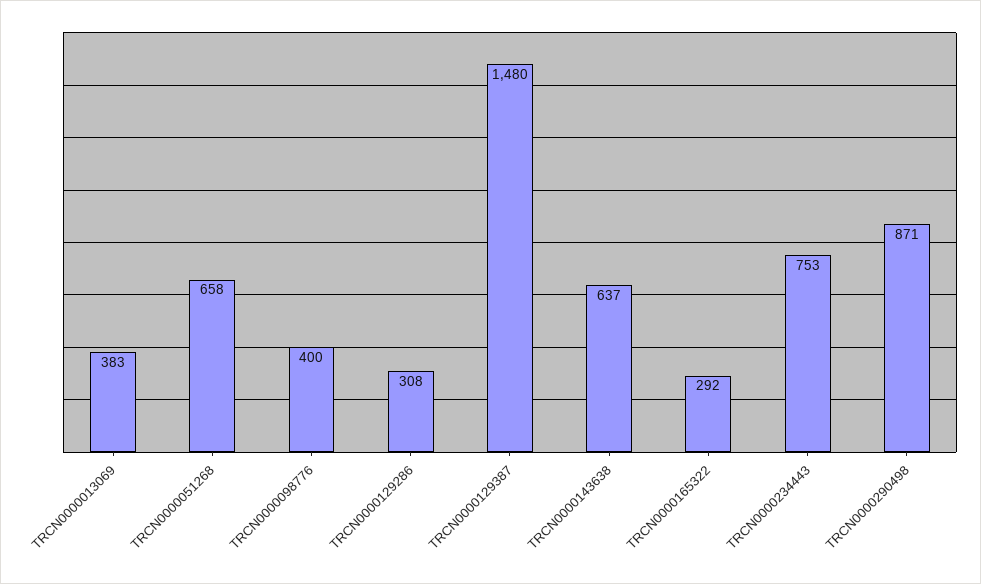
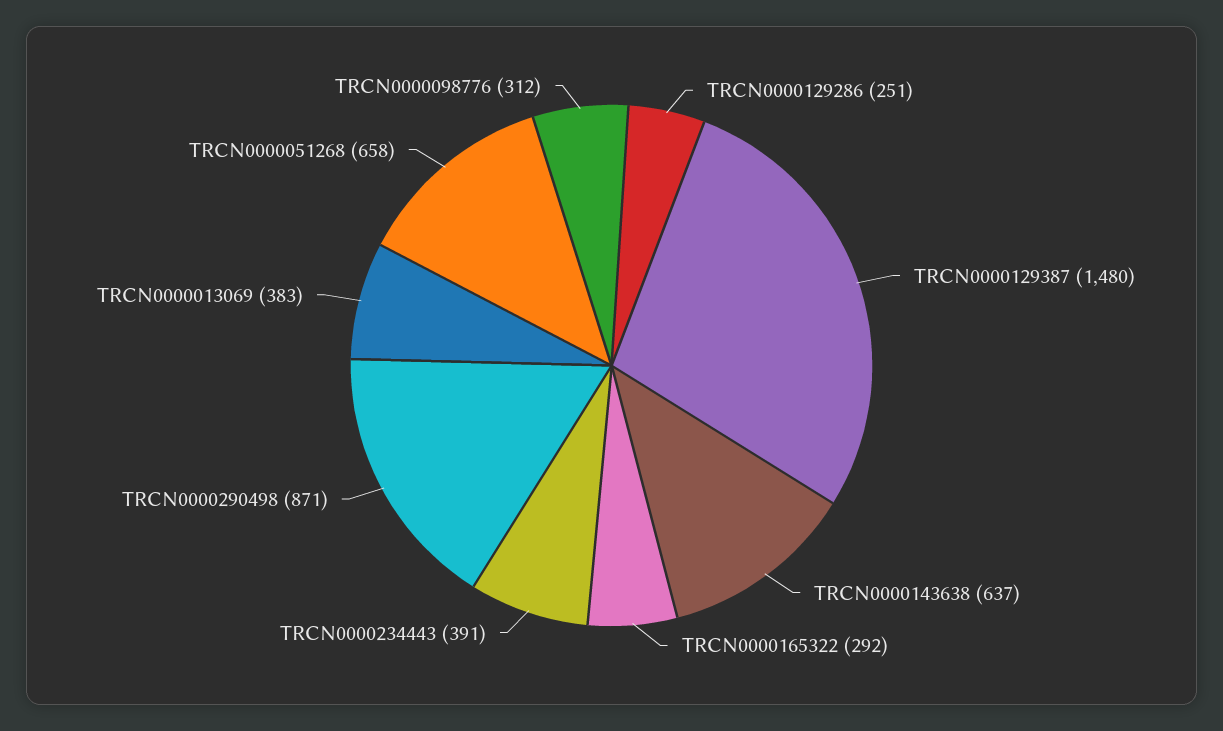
  {
    "TRCN0000013069": 383,
    "TRCN0000051268": 658,
-   "TRCN0000098776": 400,
+   "TRCN0000098776": 312,
-   "TRCN0000129286": 308,
+   "TRCN0000129286": 251,
    "TRCN0000129387": 1480,
    "TRCN0000143638": 637,
    "TRCN0000165322": 292,
-   "TRCN0000234443": 753,
+   "TRCN0000234443": 391,
    "TRCN0000290498": 871
  }

